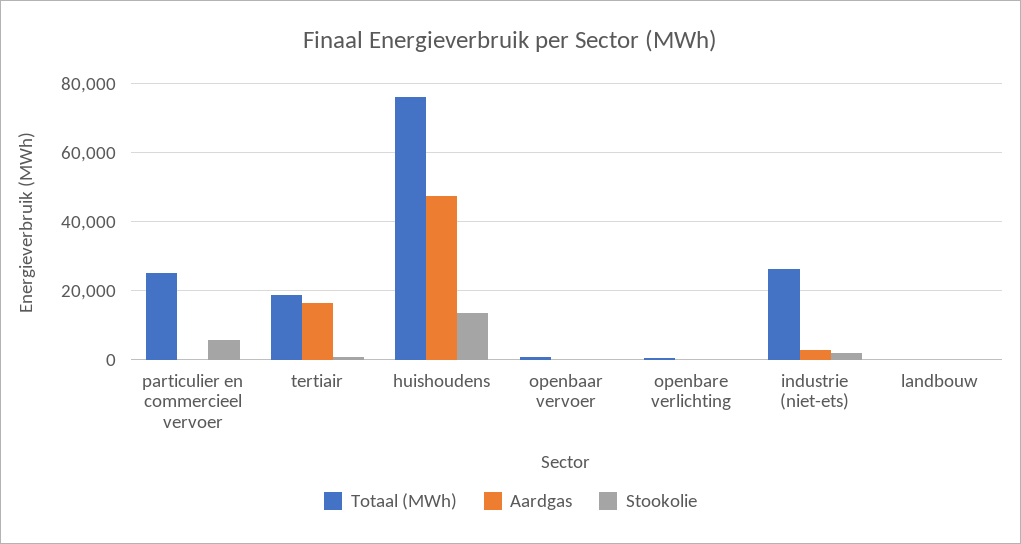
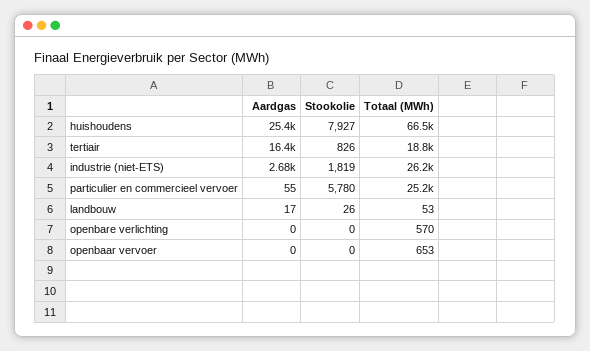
  {
    "Totaal (MWh)": {
      "particulier en commercieel vervoer": 25200,
      "tertiair": 18800,
-     "huishoudens": 76000,
+     "huishoudens": 66500,
      "openbaar vervoer": 653,
      "openbare verlichting": 570,
      "industrie (niet-ets)": 26200,
      "landbouw": 53
    },
    "Aardgas": {
      "particulier en commercieel vervoer": 55,
      "tertiair": 16400,
-     "huishoudens": 48000,
+     "huishoudens": 25400,
      "openbaar vervoer": 0,
      "openbare verlichting": 0,
      "industrie (niet-ets)": 2680,
      "landbouw": 17
    },
    "Stookolie": {
      "particulier en commercieel vervoer": 5780,
      "tertiair": 826,
-     "huishoudens": 14000,
+     "huishoudens": 7927,
      "openbaar vervoer": 0,
      "openbare verlichting": 0,
      "industrie (niet-ets)": 1819,
      "landbouw": 26
    }
  }

